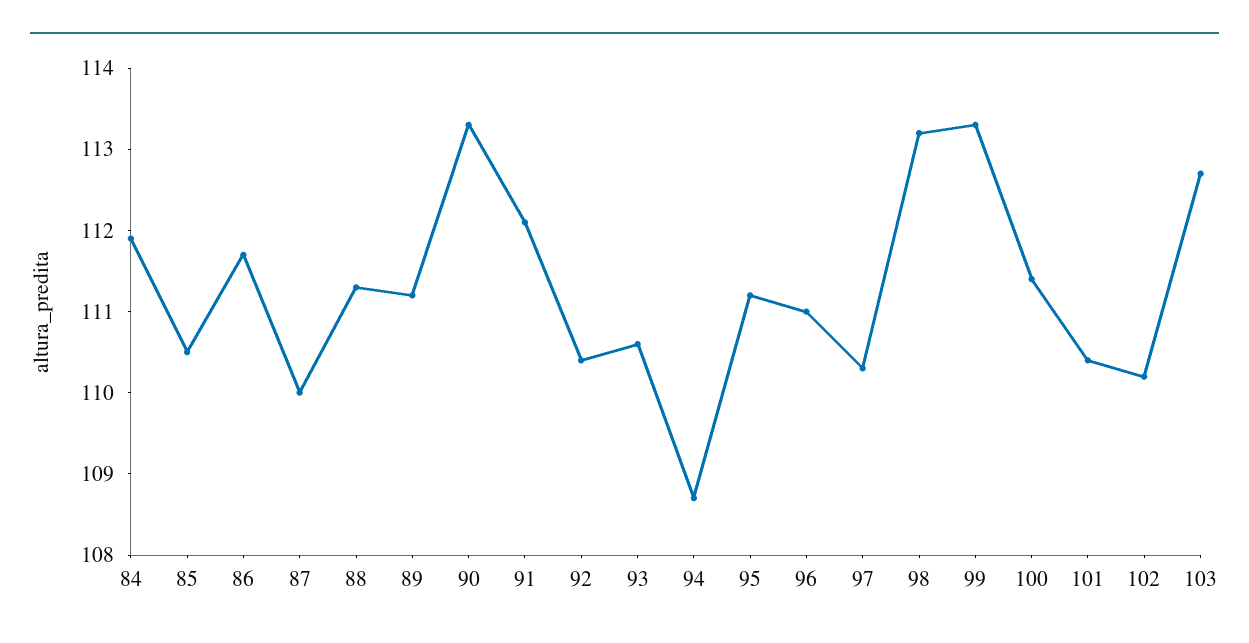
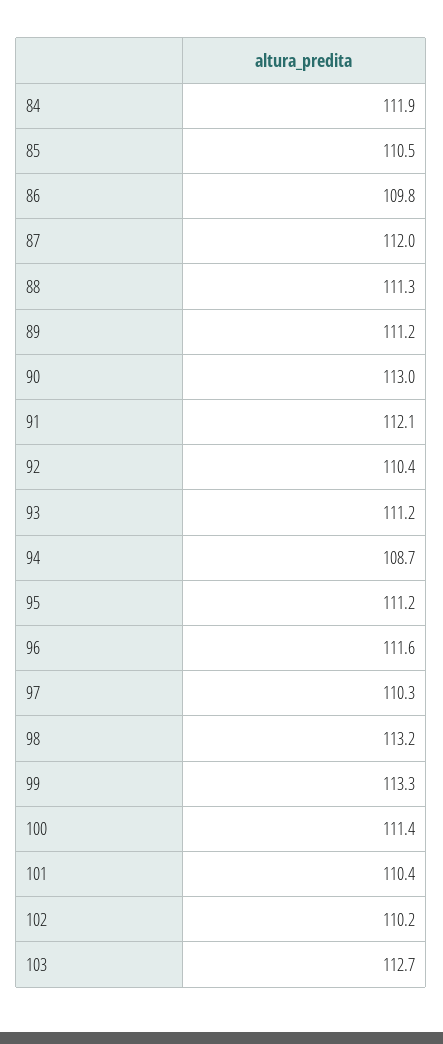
  {
    "84": 111.9,
    "85": 110.5,
-   "86": 111.7,
+   "86": 109.8,
-   "87": 110,
+   "87": 112,
    "88": 111.3,
    "89": 111.2,
-   "90": 113.3,
+   "90": 113,
    "91": 112.1,
    "92": 110.4,
-   "93": 110.6,
+   "93": 111.2,
    "94": 108.7,
    "95": 111.2,
-   "96": 111,
+   "96": 111.6,
    "97": 110.3,
    "98": 113.2,
    "99": 113.3,
    "100": 111.4,
    "101": 110.4,
    "102": 110.2,
    "103": 112.7
  }

